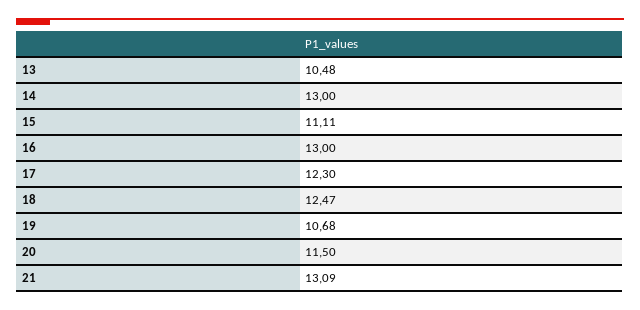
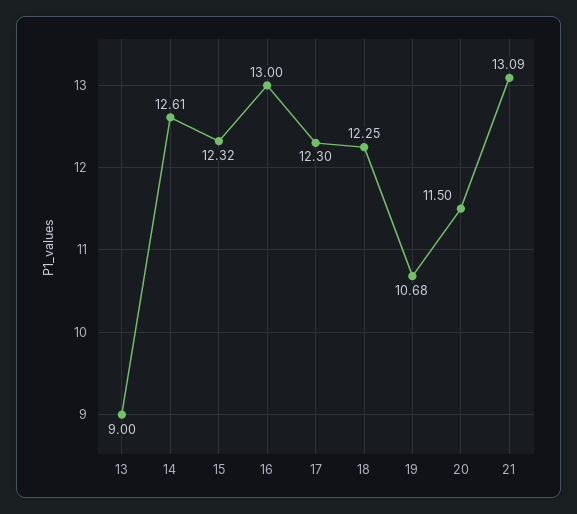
  {
-   "13": 10.48,
+   "13": 9,
-   "14": 13,
+   "14": 12.61,
-   "15": 11.11,
+   "15": 12.32,
    "16": 13,
    "17": 12.3,
-   "18": 12.47,
+   "18": 12.25,
    "19": 10.68,
    "20": 11.5,
    "21": 13.09
  }

